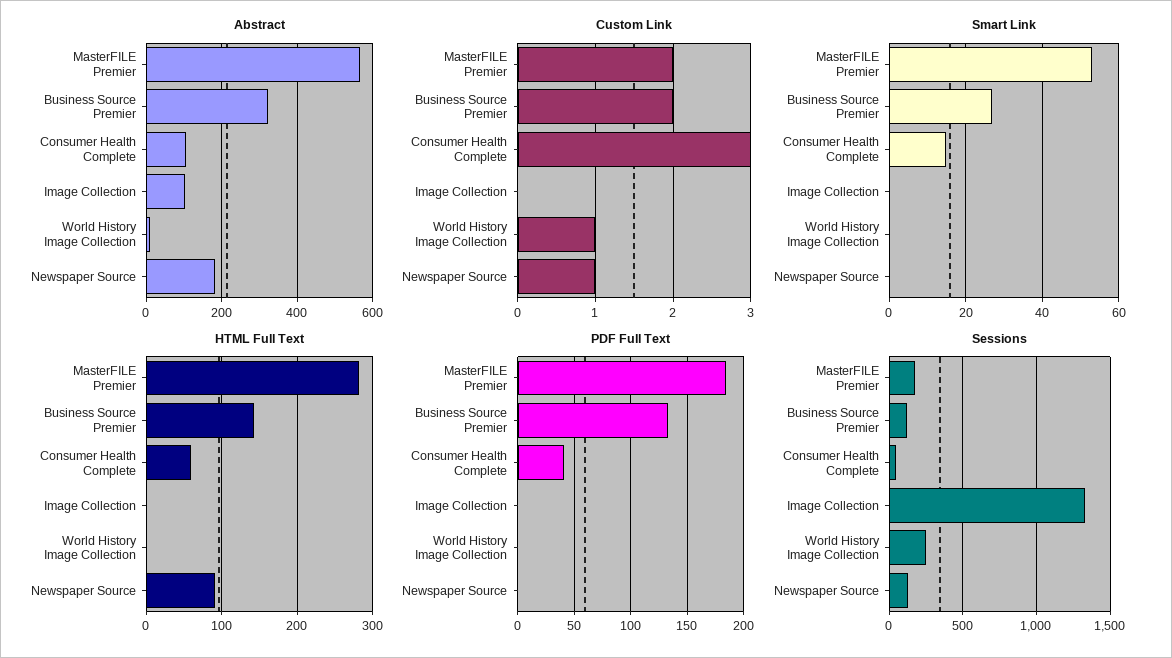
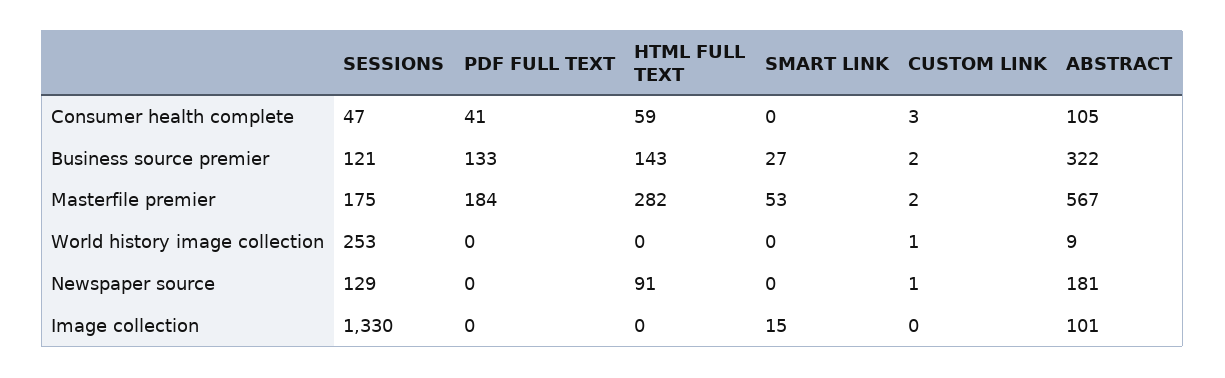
  {
    "Abstract": {
      "MasterFILE Premier": 567,
      "Business Source Premier": 322,
      "Consumer Health Complete": 105,
      "Image Collection": 101,
      "World History Image Collection": 9,
      "Newspaper Source": 181
    },
    "Custom Link": {
      "MasterFILE Premier": 2,
      "Business Source Premier": 2,
      "Consumer Health Complete": 3,
      "Image Collection": 0,
      "World History Image Collection": 1,
      "Newspaper Source": 1
    },
    "Smart Link": {
      "MasterFILE Premier": 53,
      "Business Source Premier": 27,
-     "Consumer Health Complete": 15,
+     "Consumer Health Complete": 0,
-     "Image Collection": 0,
+     "Image Collection": 15,
      "World History Image Collection": 0,
      "Newspaper Source": 0
    },
    "HTML Full Text": {
      "MasterFILE Premier": 282,
      "Business Source Premier": 143,
      "Consumer Health Complete": 59,
      "Image Collection": 0,
      "World History Image Collection": 0,
      "Newspaper Source": 91
    },
    "PDF Full Text": {
      "MasterFILE Premier": 184,
      "Business Source Premier": 133,
      "Consumer Health Complete": 41,
      "Image Collection": 0,
      "World History Image Collection": 0,
      "Newspaper Source": 0
    },
    "Sessions": {
      "MasterFILE Premier": 175,
      "Business Source Premier": 121,
      "Consumer Health Complete": 47,
      "Image Collection": 1330,
      "World History Image Collection": 253,
      "Newspaper Source": 129
    }
  }

